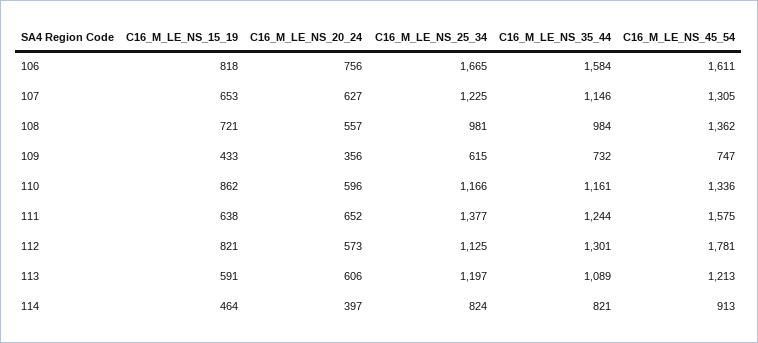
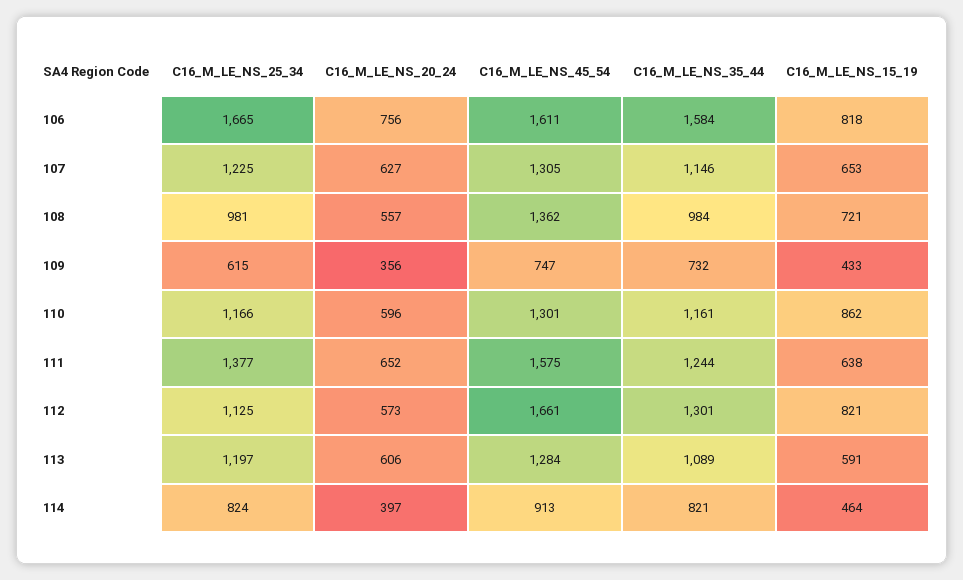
  {
    "C16_M_LE_NS_15_19": {
      "106": 818,
      "107": 653,
      "108": 721,
      "109": 433,
      "110": 862,
      "111": 638,
      "112": 821,
      "113": 591,
      "114": 464
    },
    "C16_M_LE_NS_20_24": {
      "106": 756,
      "107": 627,
      "108": 557,
      "109": 356,
      "110": 596,
      "111": 652,
      "112": 573,
      "113": 606,
      "114": 397
    },
    "C16_M_LE_NS_25_34": {
      "106": 1665,
      "107": 1225,
      "108": 981,
      "109": 615,
      "110": 1166,
      "111": 1377,
      "112": 1125,
      "113": 1197,
      "114": 824
    },
    "C16_M_LE_NS_35_44": {
      "106": 1584,
      "107": 1146,
      "108": 984,
      "109": 732,
      "110": 1161,
      "111": 1244,
      "112": 1301,
      "113": 1089,
      "114": 821
    },
    "C16_M_LE_NS_45_54": {
      "106": 1611,
      "107": 1305,
      "108": 1362,
      "109": 747,
-     "110": 1336,
+     "110": 1301,
      "111": 1575,
-     "112": 1781,
+     "112": 1661,
-     "113": 1213,
+     "113": 1284,
      "114": 913
    }
  }

